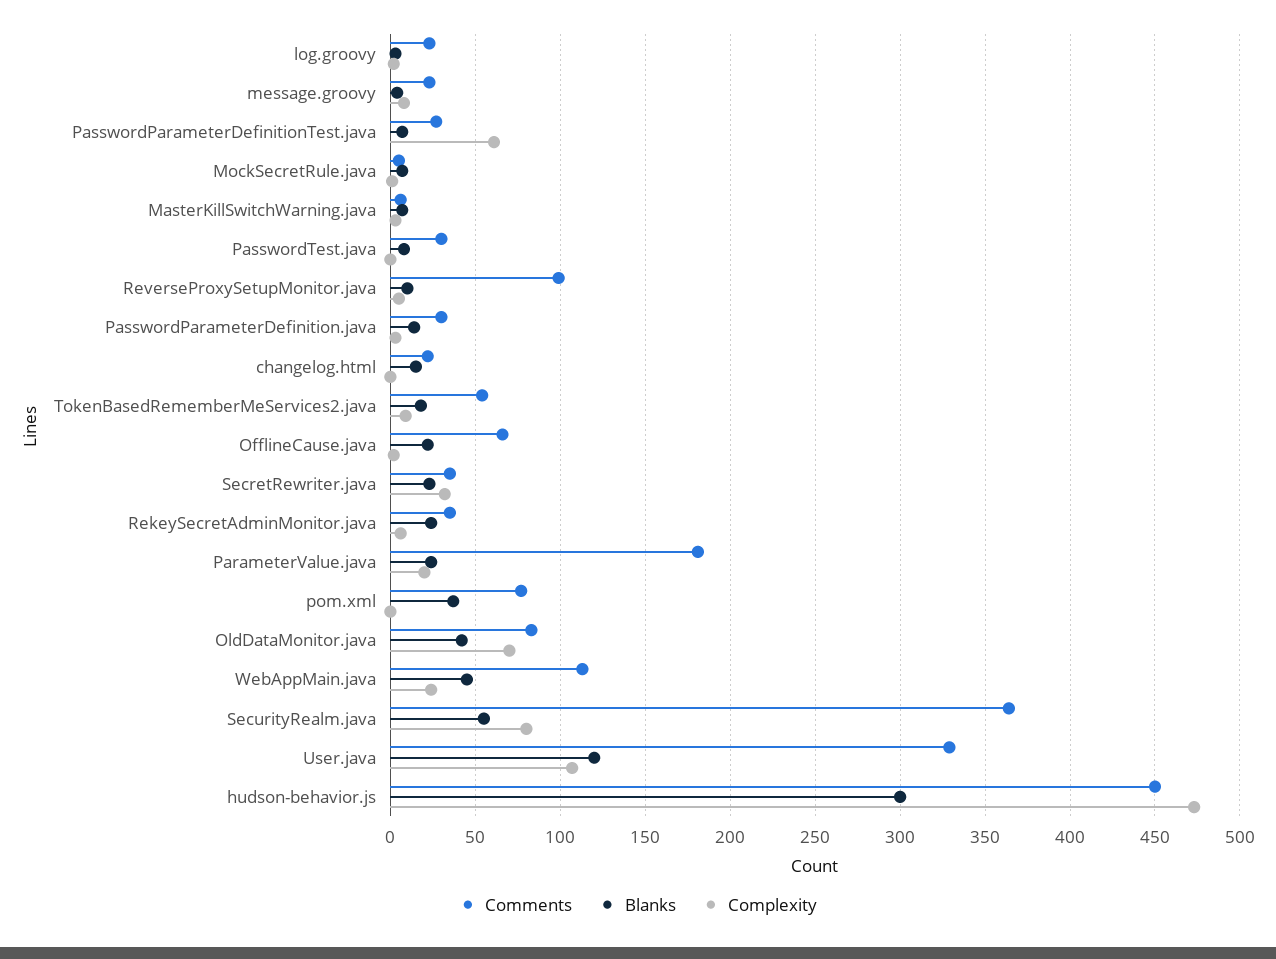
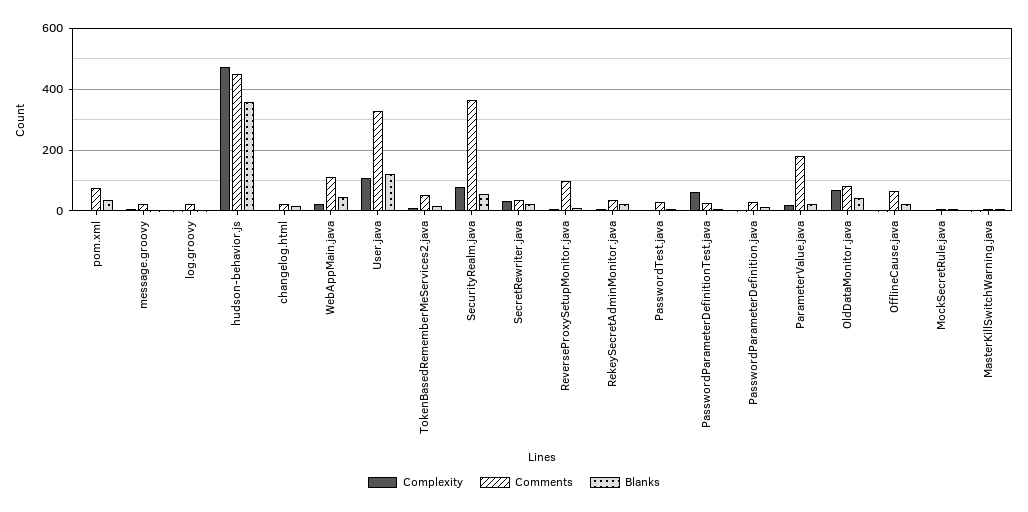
  {
    "Comments": {
      "log.groovy": 25,
      "message.groovy": 25,
      "PasswordParameterDefinitionTest.java": 25,
      "MockSecretRule.java": 5,
      "MasterKillSwitchWarning.java": 5,
      "PasswordTest.java": 30,
      "ReverseProxySetupMonitor.java": 100,
      "PasswordParameterDefinition.java": 30,
      "changelog.html": 20,
      "TokenBasedRememberMeServices2.java": 55,
      "OfflineCause.java": 65,
      "SecretRewriter.java": 35,
      "RekeySecretAdminMonitor.java": 35,
      "ParameterValue.java": 180,
      "pom.xml": 75,
      "OldDataMonitor.java": 85,
      "WebAppMain.java": 115,
      "SecurityRealm.java": 365,
      "User.java": 330,
      "hudson-behavior.js": 450
    },
    "Blanks": {
      "log.groovy": 5,
      "message.groovy": 5,
      "PasswordParameterDefinitionTest.java": 5,
      "MockSecretRule.java": 5,
      "MasterKillSwitchWarning.java": 5,
      "PasswordTest.java": 10,
      "ReverseProxySetupMonitor.java": 10,
      "PasswordParameterDefinition.java": 15,
      "changelog.html": 15,
      "TokenBasedRememberMeServices2.java": 20,
      "OfflineCause.java": 20,
      "SecretRewriter.java": 25,
      "RekeySecretAdminMonitor.java": 25,
      "ParameterValue.java": 25,
      "pom.xml": 35,
      "OldDataMonitor.java": 40,
      "WebAppMain.java": 45,
      "SecurityRealm.java": 55,
      "User.java": 120,
-     "hudson-behavior.js": 300
+     "hudson-behavior.js": 360
    },
    "Complexity": {
      "log.groovy": 0,
      "message.groovy": 10,
      "PasswordParameterDefinitionTest.java": 60,
      "MockSecretRule.java": 0,
      "MasterKillSwitchWarning.java": 5,
      "PasswordTest.java": 0,
      "ReverseProxySetupMonitor.java": 5,
      "PasswordParameterDefinition.java": 5,
      "changelog.html": 0,
      "TokenBasedRememberMeServices2.java": 10,
      "OfflineCause.java": 0,
      "SecretRewriter.java": 30,
      "RekeySecretAdminMonitor.java": 5,
      "ParameterValue.java": 20,
      "pom.xml": 0,
      "OldDataMonitor.java": 70,
      "WebAppMain.java": 25,
      "SecurityRealm.java": 80,
      "User.java": 105,
      "hudson-behavior.js": 475
    }
  }

